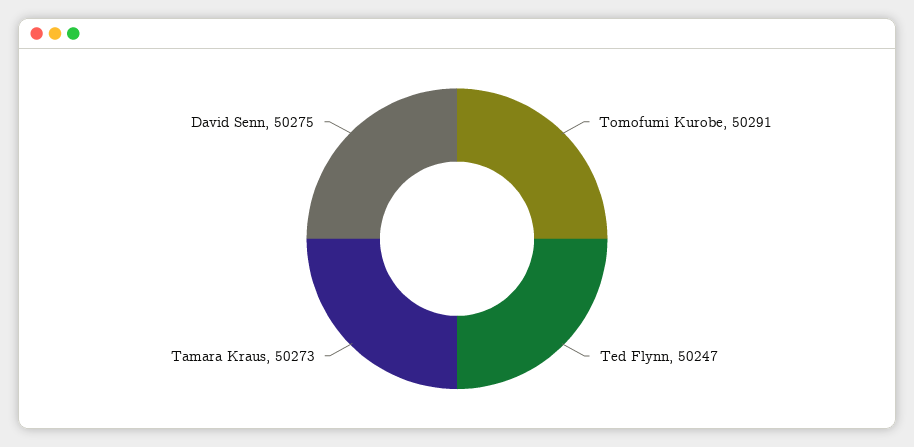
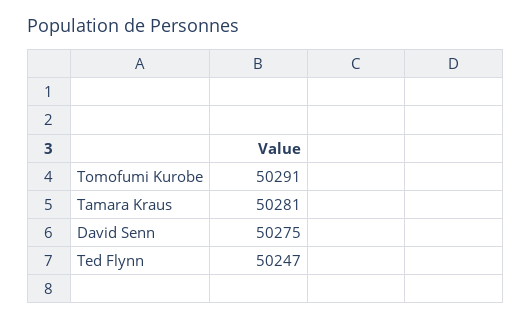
  {
    "Tomofumi Kurobe": 50291,
    "Ted Flynn": 50247,
-   "Tamara Kraus": 50273,
+   "Tamara Kraus": 50281,
    "David Senn": 50275
  }

